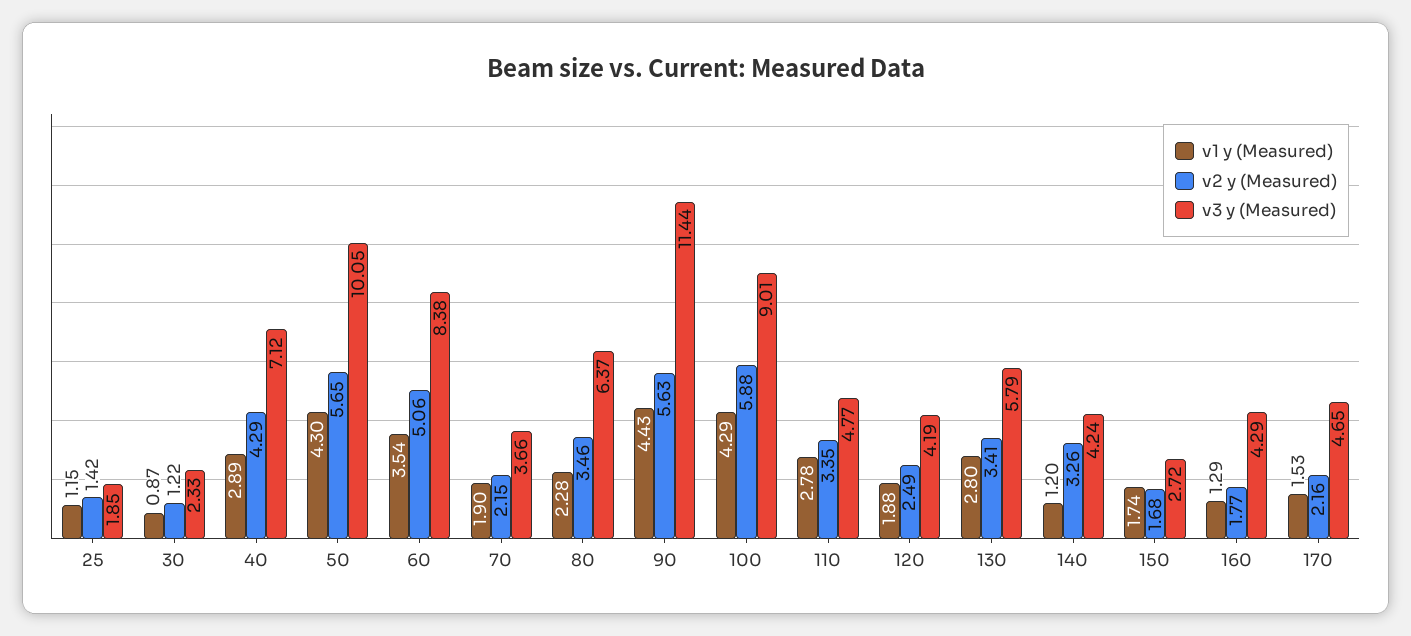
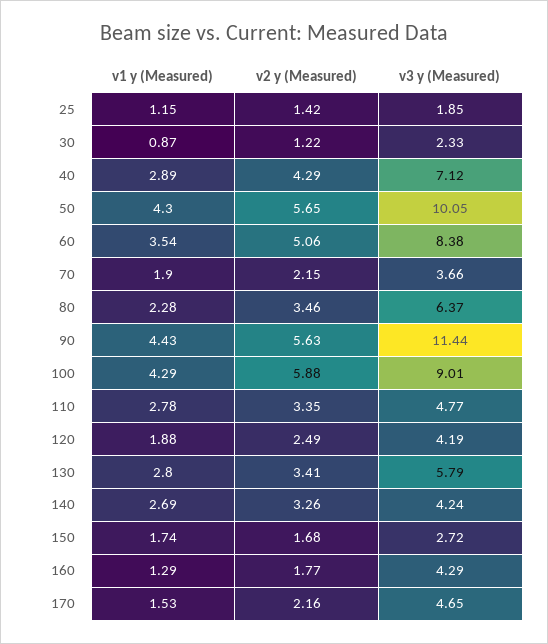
  {
    "v1 y (Measured)": {
      "25": 1.15,
      "30": 0.87,
      "40": 2.89,
      "50": 4.3,
      "60": 3.54,
      "70": 1.9,
      "80": 2.28,
      "90": 4.43,
      "100": 4.29,
      "110": 2.78,
      "120": 1.88,
      "130": 2.8,
-     "140": 1.2,
+     "140": 2.69,
      "150": 1.74,
      "160": 1.29,
      "170": 1.53
    },
    "v2 y (Measured)": {
      "25": 1.42,
      "30": 1.22,
      "40": 4.29,
      "50": 5.65,
      "60": 5.06,
      "70": 2.15,
      "80": 3.46,
      "90": 5.63,
      "100": 5.88,
      "110": 3.35,
      "120": 2.49,
      "130": 3.41,
      "140": 3.26,
      "150": 1.68,
      "160": 1.77,
      "170": 2.16
    },
    "v3 y (Measured)": {
      "25": 1.85,
      "30": 2.33,
      "40": 7.12,
      "50": 10.05,
      "60": 8.38,
      "70": 3.66,
      "80": 6.37,
      "90": 11.44,
      "100": 9.01,
      "110": 4.77,
      "120": 4.19,
      "130": 5.79,
      "140": 4.24,
      "150": 2.72,
      "160": 4.29,
      "170": 4.65
    }
  }

